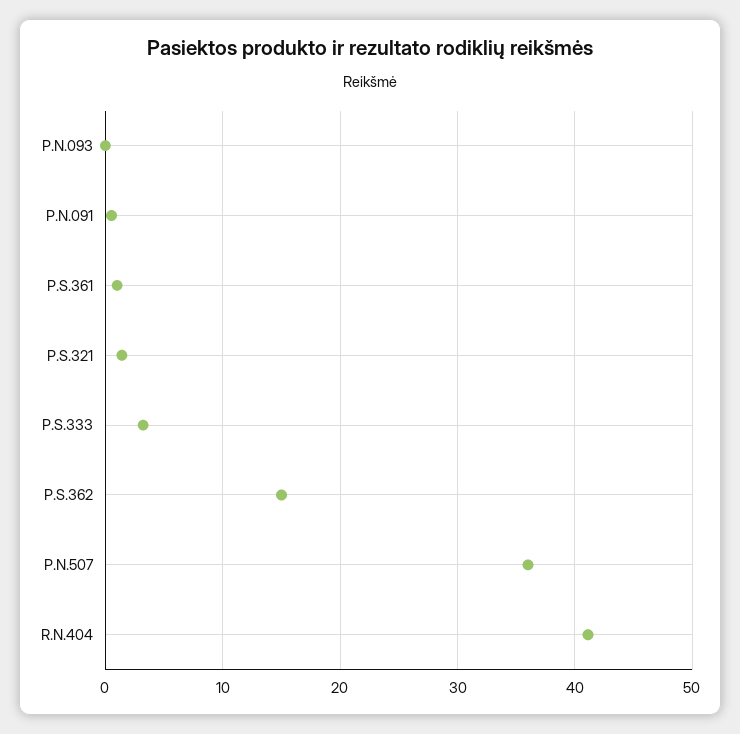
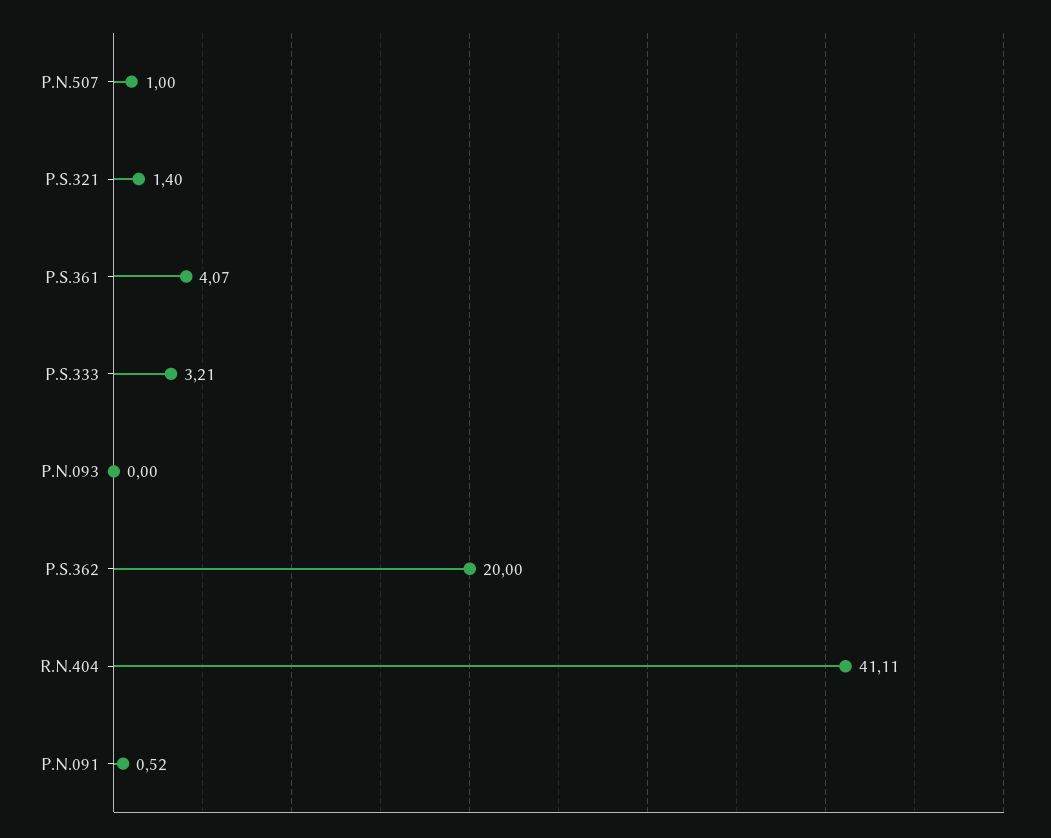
  {
    "P.N.093": 0,
    "P.N.091": 0.52,
-   "P.S.361": 1,
+   "P.S.361": 4.07,
    "P.S.321": 1.4,
    "P.S.333": 3.21,
-   "P.S.362": 15,
+   "P.S.362": 20,
-   "P.N.507": 36,
+   "P.N.507": 1,
    "R.N.404": 41.11
  }

